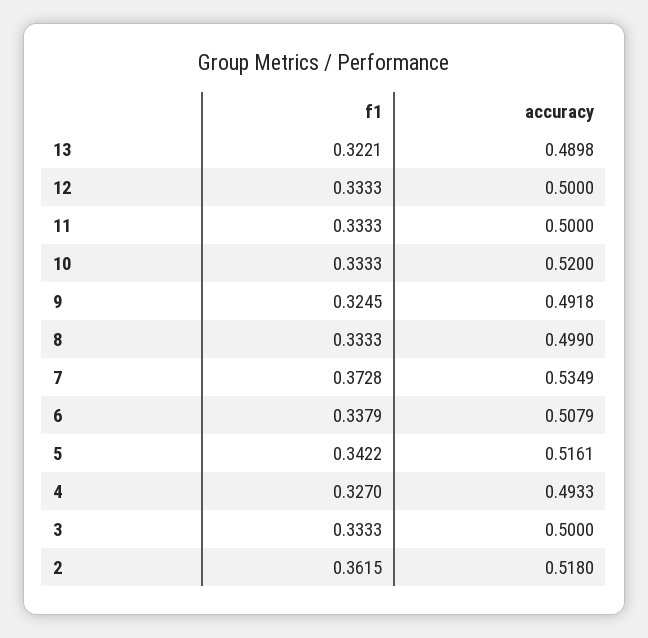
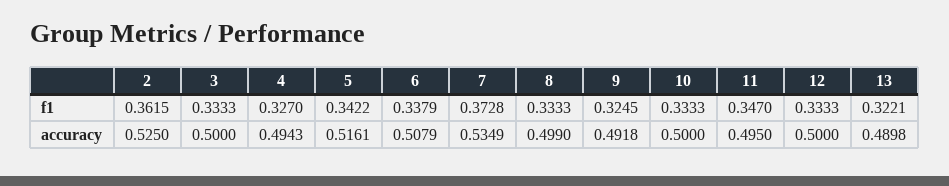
  {
    "f1": {
      "13": 0.3221,
      "12": 0.3333,
-     "11": 0.3333,
+     "11": 0.347,
      "10": 0.3333,
      "9": 0.3245,
      "8": 0.3333,
      "7": 0.3728,
      "6": 0.3379,
      "5": 0.3422,
      "4": 0.327,
      "3": 0.3333,
      "2": 0.3615
    },
    "accuracy": {
      "13": 0.4898,
      "12": 0.5,
-     "11": 0.5,
+     "11": 0.495,
-     "10": 0.52,
+     "10": 0.5,
      "9": 0.4918,
      "8": 0.499,
      "7": 0.5349,
      "6": 0.5079,
      "5": 0.5161,
-     "4": 0.4933,
+     "4": 0.4943,
      "3": 0.5,
-     "2": 0.518
+     "2": 0.525
    }
  }

